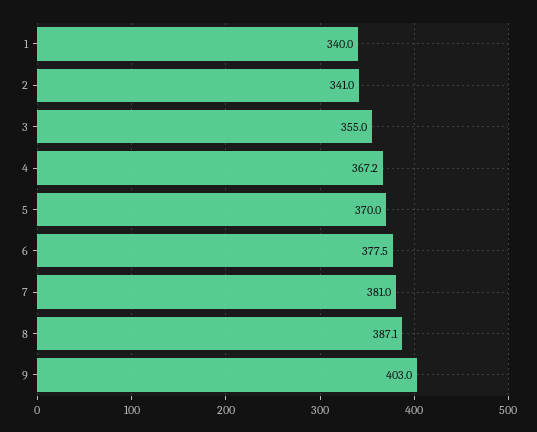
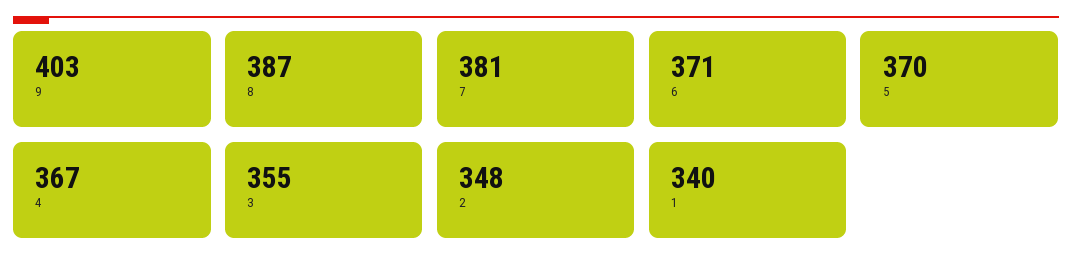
  {
    "1": 340,
-   "2": 341,
+   "2": 348,
    "3": 355,
    "4": 367.2,
    "5": 370,
-   "6": 377.5,
+   "6": 371,
    "7": 381,
    "8": 387.1,
    "9": 403
  }

